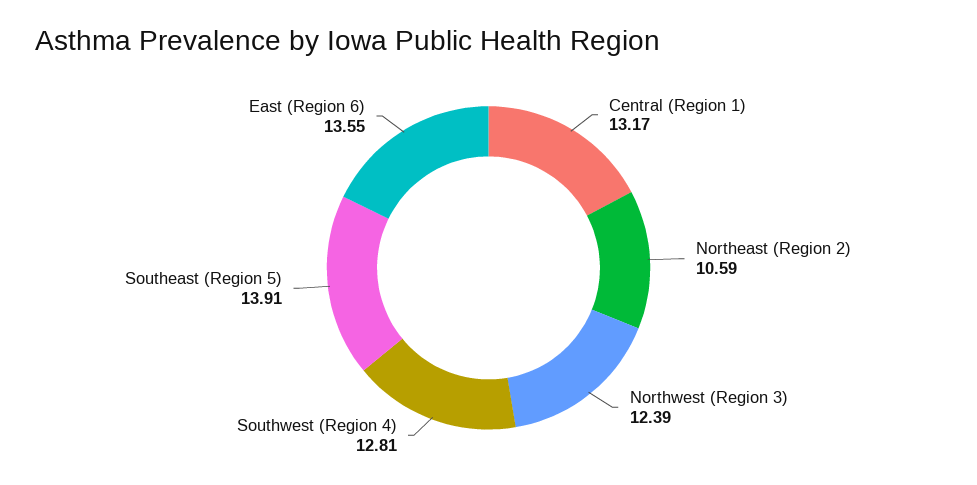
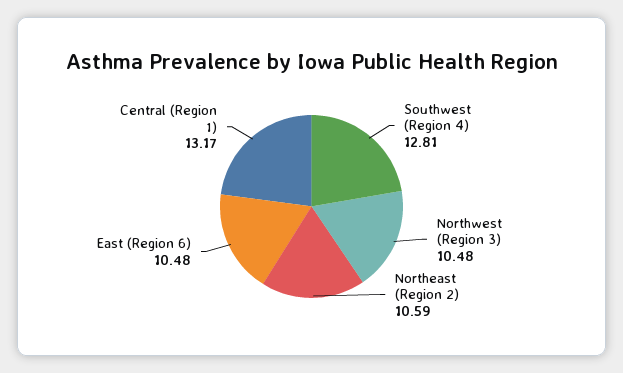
  {
    "Central (Region 1)": 13.17,
    "Northeast (Region 2)": 10.59,
-   "Northwest (Region 3)": 12.39,
+   "Northwest (Region 3)": 10.48,
    "Southwest (Region 4)": 12.81,
-   "Southeast (Region 5)": 13.91,
-   "East (Region 6)": 13.55
+   "East (Region 6)": 10.48
  }

